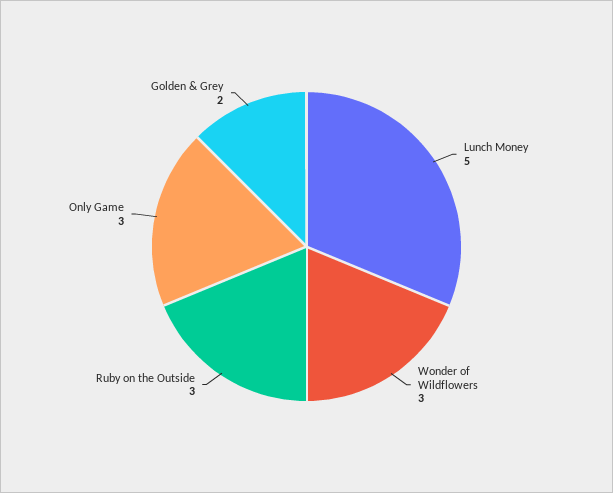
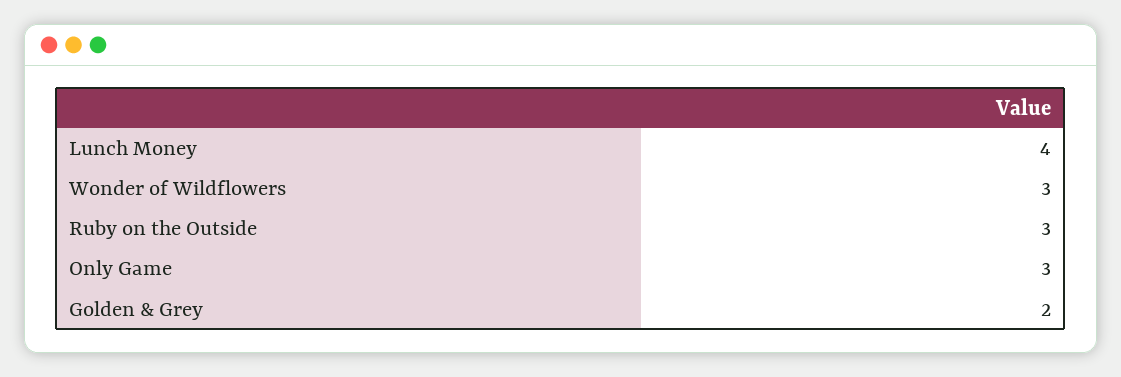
  {
-   "Lunch Money": 5,
+   "Lunch Money": 4,
    "Wonder of Wildflowers": 3,
    "Ruby on the Outside": 3,
    "Only Game": 3,
    "Golden & Grey": 2
  }

